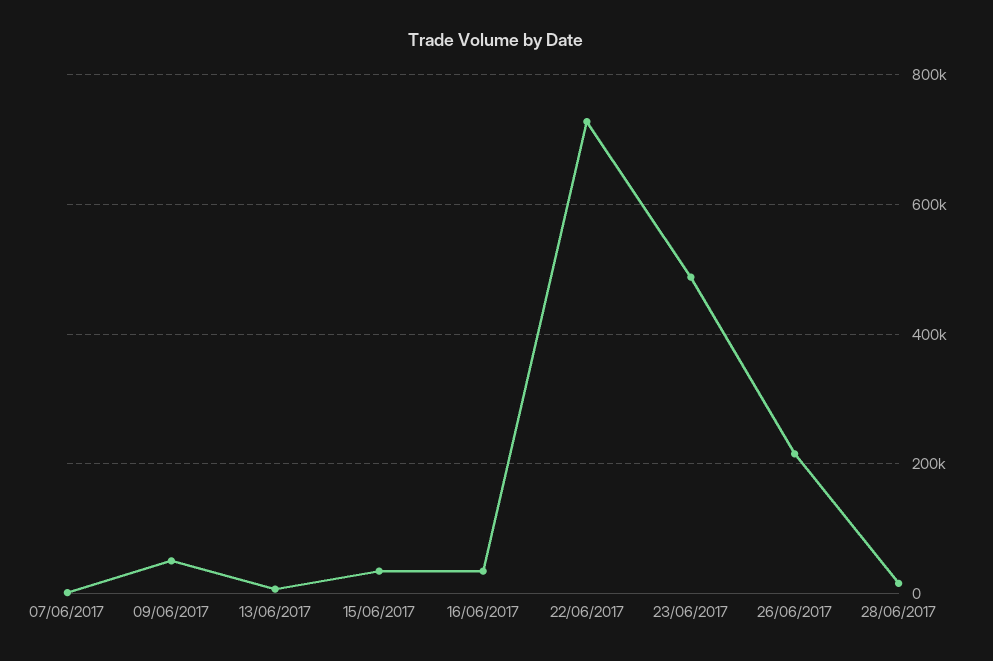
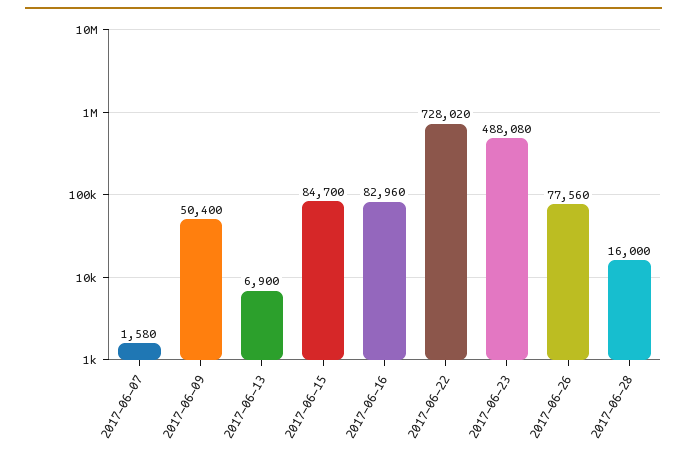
  {
    "07/06/2017": 1580,
    "09/06/2017": 50400,
    "13/06/2017": 6900,
-   "15/06/2017": 40000,
+   "15/06/2017": 84700,
-   "16/06/2017": 40000,
+   "16/06/2017": 82960,
    "22/06/2017": 728020,
    "23/06/2017": 488080,
-   "26/06/2017": 220000,
+   "26/06/2017": 77560,
    "28/06/2017": 16000
  }

